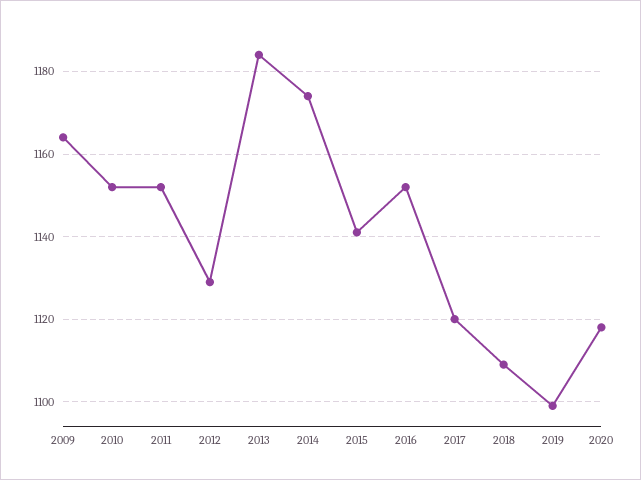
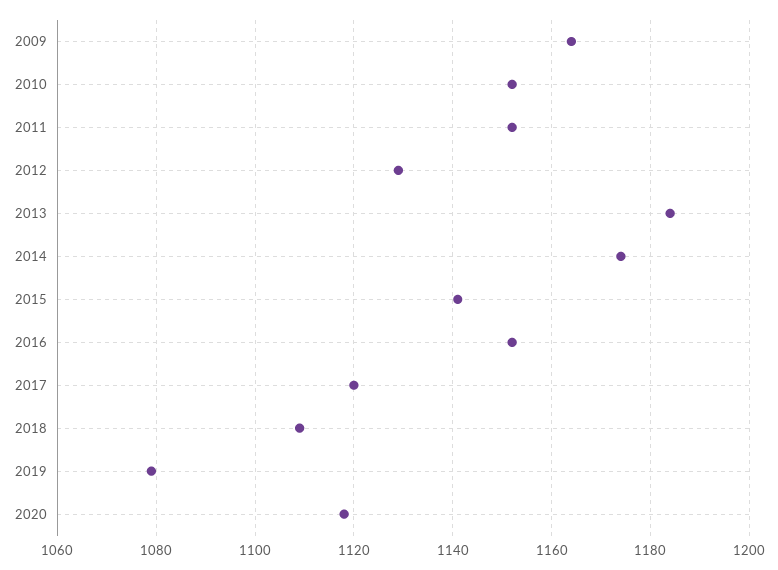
  {
    "2009": 1165,
    "2010": 1150,
    "2011": 1150,
    "2012": 1130,
    "2013": 1185,
    "2014": 1175,
    "2015": 1140,
    "2016": 1150,
    "2017": 1120,
    "2018": 1110,
-   "2019": 1100,
+   "2019": 1080,
    "2020": 1120
  }

